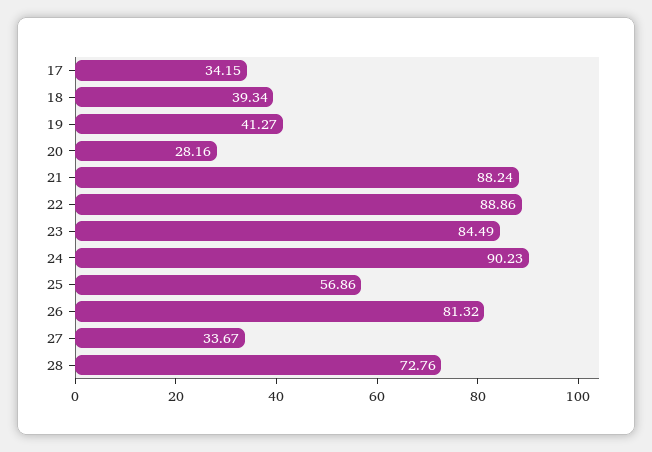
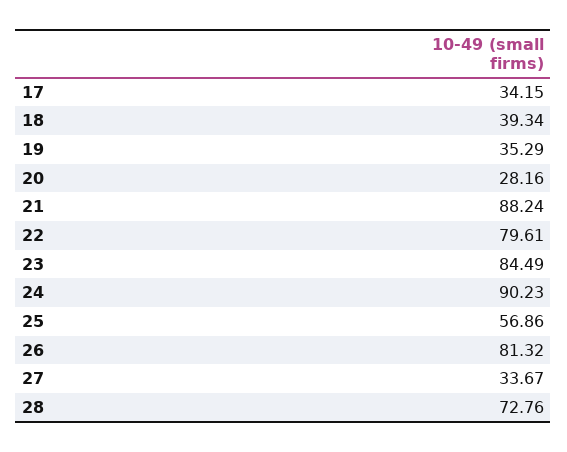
  {
    "17": 34.15,
    "18": 39.34,
-   "19": 41.27,
+   "19": 35.29,
    "20": 28.16,
    "21": 88.24,
-   "22": 88.86,
+   "22": 79.61,
    "23": 84.49,
    "24": 90.23,
    "25": 56.86,
    "26": 81.32,
    "27": 33.67,
    "28": 72.76
  }

